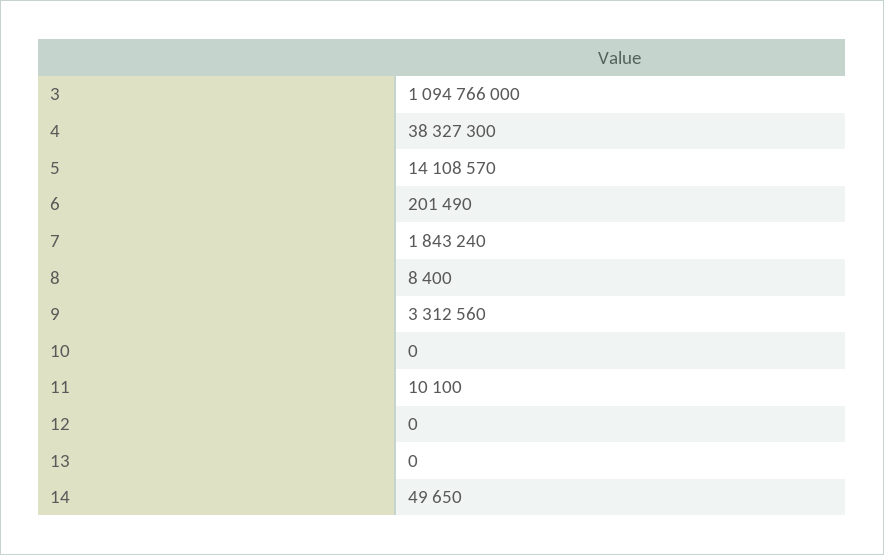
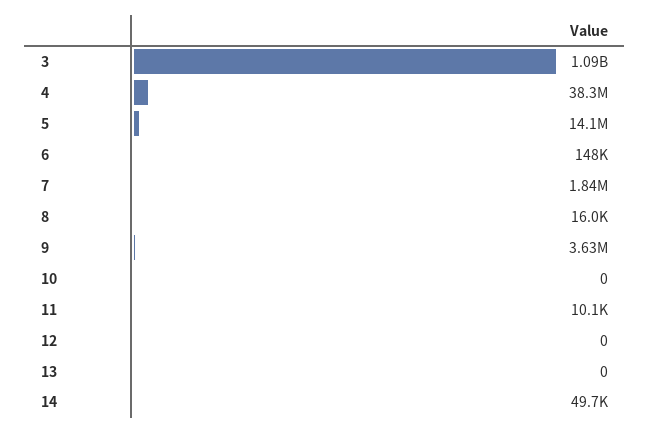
  {
    "3": 1094766000,
    "4": 38327300,
    "5": 14108570,
-   "6": 201490,
+   "6": 148000,
    "7": 1843240,
-   "8": 8400,
+   "8": 16000,
-   "9": 3312560,
+   "9": 3630000,
    "10": 0,
    "11": 10100,
    "12": 0,
    "13": 0,
    "14": 49650
  }

